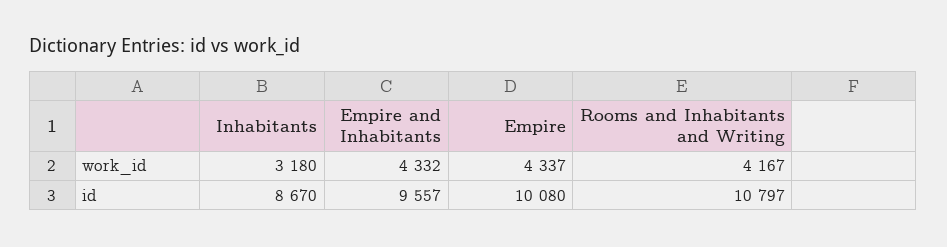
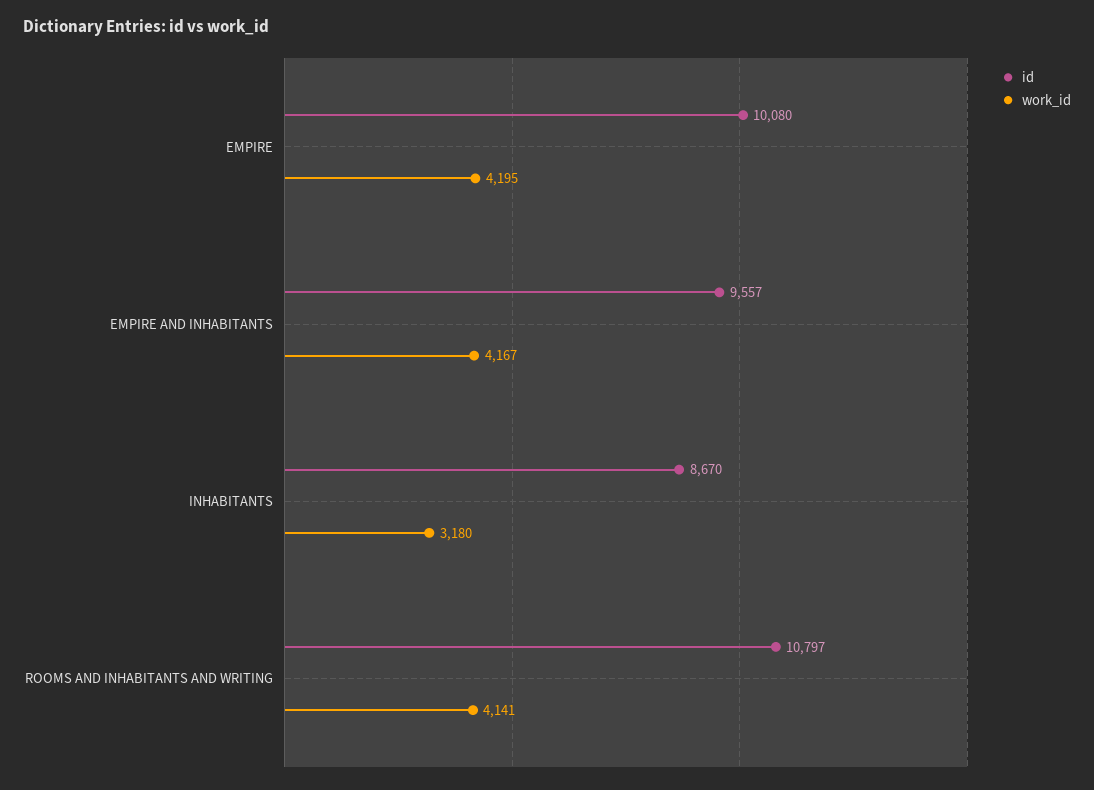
  {
    "work_id": {
      "Inhabitants": 3180,
-     "Empire and Inhabitants": 4332,
+     "Empire and Inhabitants": 4167,
-     "Empire": 4337,
+     "Empire": 4195,
-     "Rooms and Inhabitants and Writing": 4167
+     "Rooms and Inhabitants and Writing": 4141
    },
    "id": {
      "Inhabitants": 8670,
      "Empire and Inhabitants": 9557,
      "Empire": 10080,
      "Rooms and Inhabitants and Writing": 10797
    }
  }

